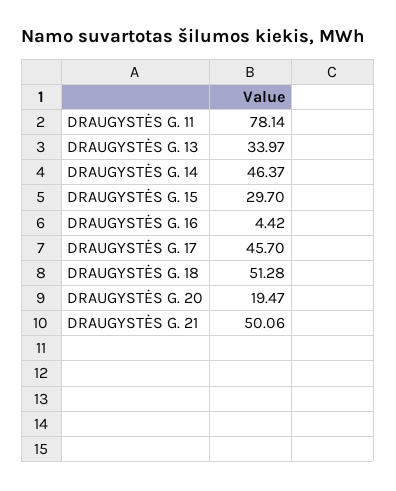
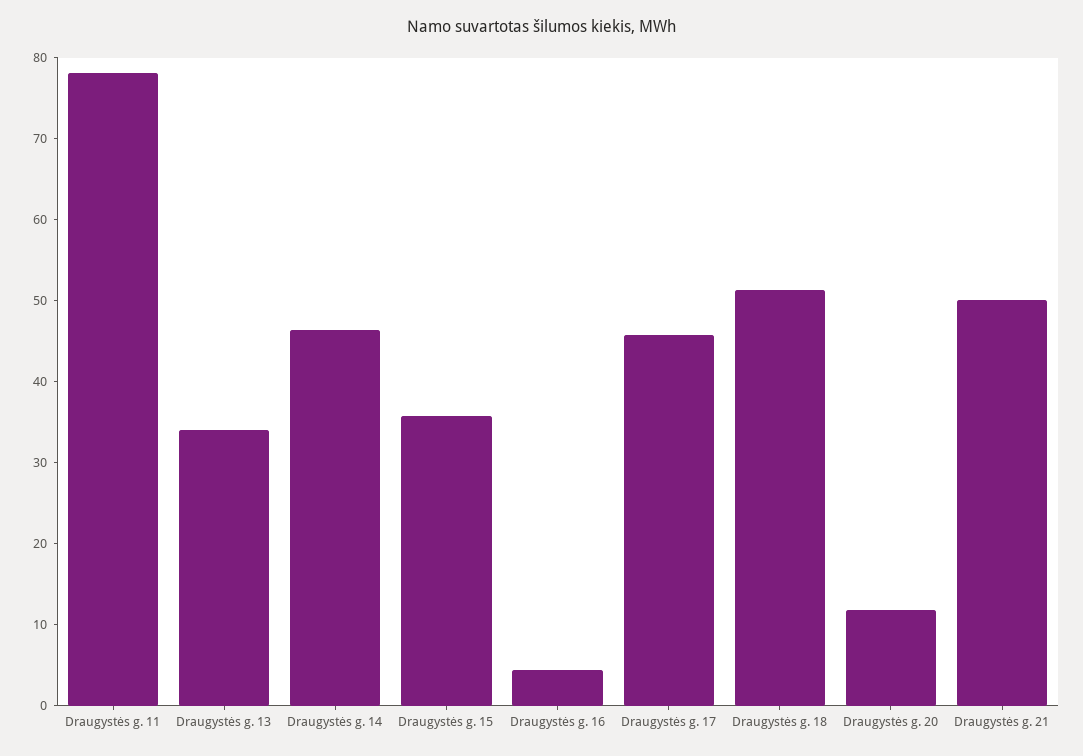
  {
    "DRAUGYSTĖS G. 11": 78.14,
    "DRAUGYSTĖS G. 13": 33.97,
    "DRAUGYSTĖS G. 14": 46.37,
-   "DRAUGYSTĖS G. 15": 29.7,
+   "DRAUGYSTĖS G. 15": 36,
    "DRAUGYSTĖS G. 16": 4.42,
    "DRAUGYSTĖS G. 17": 45.7,
    "DRAUGYSTĖS G. 18": 51.28,
-   "DRAUGYSTĖS G. 20": 19.47,
+   "DRAUGYSTĖS G. 20": 12,
    "DRAUGYSTĖS G. 21": 50.06
  }

